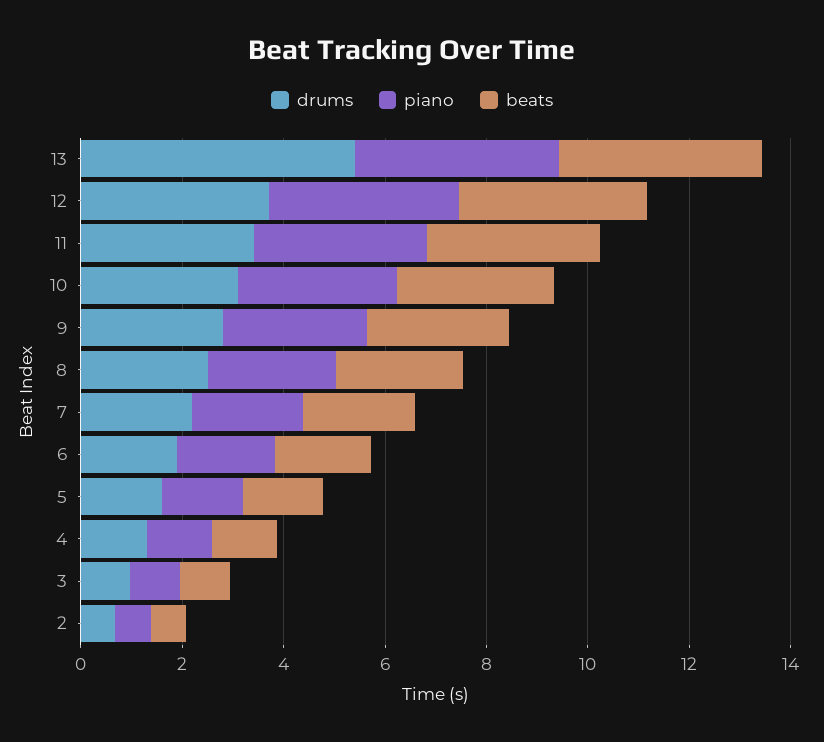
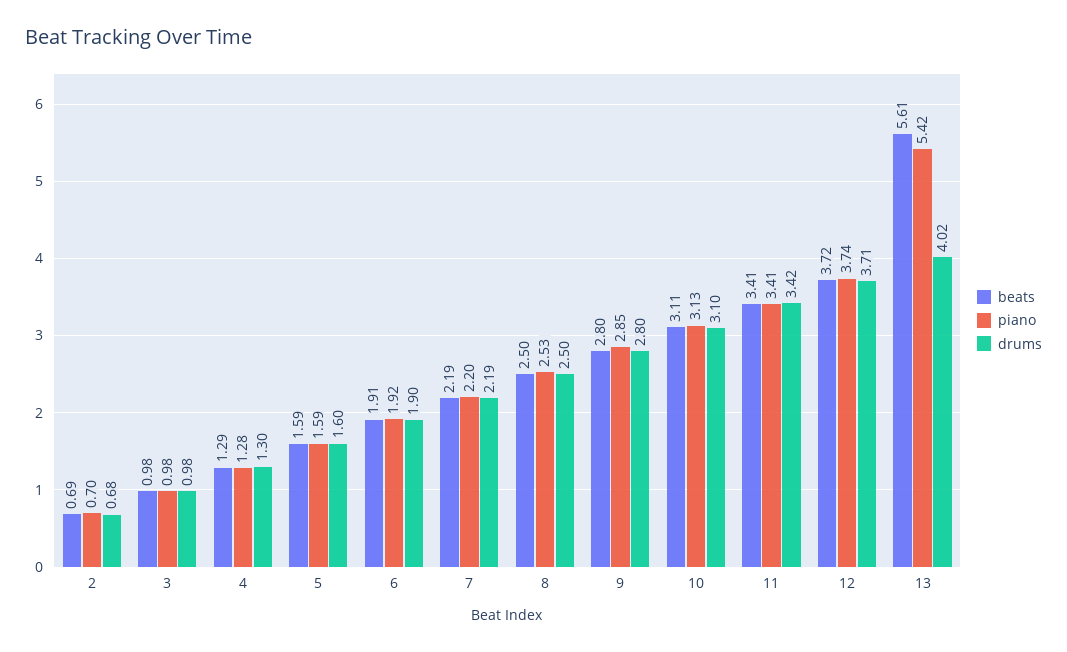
  {
    "drums": {
-     "13": 5.5,
+     "13": 4.02,
      "12": 3.71,
      "11": 3.42,
      "10": 3.1,
      "9": 2.8,
      "8": 2.5,
      "7": 2.19,
      "6": 1.9,
      "5": 1.6,
      "4": 1.3,
      "3": 0.98,
      "2": 0.68
    },
    "piano": {
-     "13": 4,
+     "13": 5.42,
      "12": 3.74,
      "11": 3.41,
      "10": 3.13,
      "9": 2.85,
      "8": 2.53,
      "7": 2.2,
      "6": 1.92,
      "5": 1.59,
      "4": 1.28,
      "3": 0.98,
      "2": 0.7
    },
    "beats": {
-     "13": 4,
+     "13": 5.61,
      "12": 3.72,
      "11": 3.41,
      "10": 3.11,
      "9": 2.8,
      "8": 2.5,
      "7": 2.19,
      "6": 1.91,
      "5": 1.59,
      "4": 1.29,
      "3": 0.98,
      "2": 0.69
    }
  }

